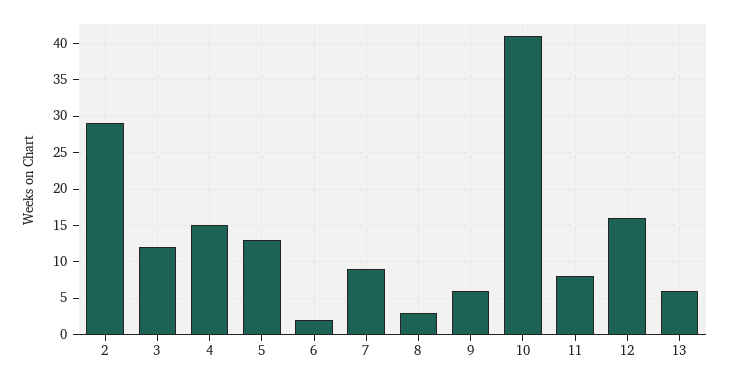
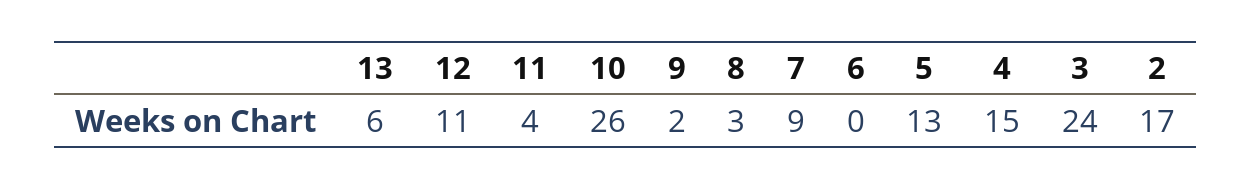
  {
-   "2": 29,
+   "2": 17,
-   "3": 12,
+   "3": 24,
    "4": 15,
    "5": 13,
-   "6": 2,
+   "6": 0,
    "7": 9,
    "8": 3,
-   "9": 6,
+   "9": 2,
-   "10": 41,
+   "10": 26,
-   "11": 8,
+   "11": 4,
-   "12": 16,
+   "12": 11,
    "13": 6
  }

